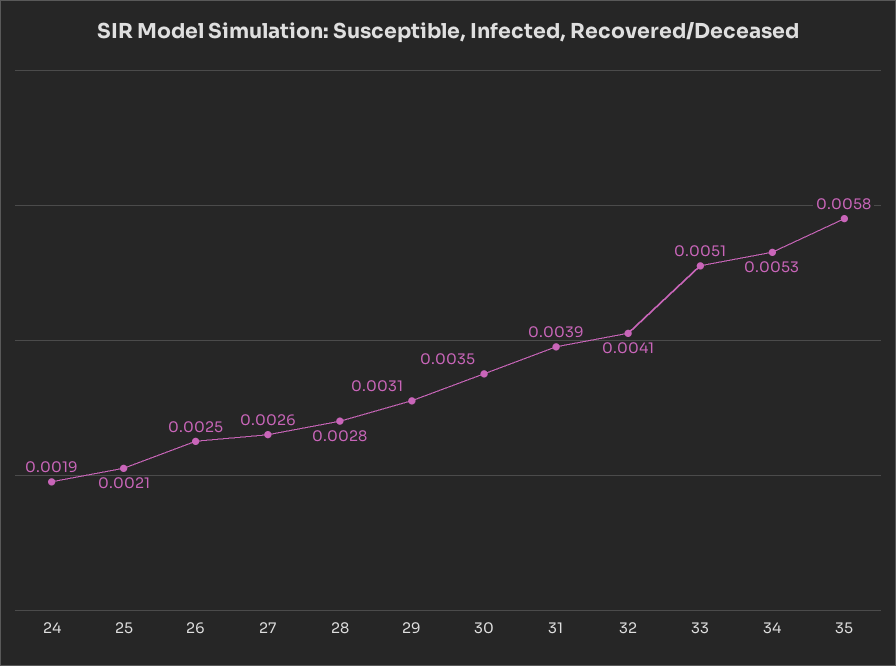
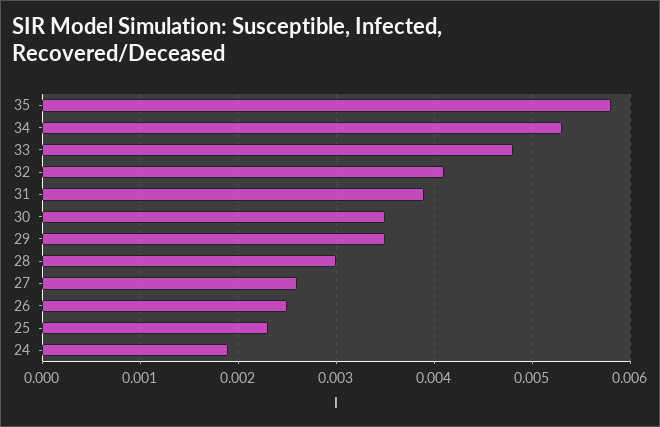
  {
    "24": 0.0019,
-   "25": 0.0021,
+   "25": 0.0023,
    "26": 0.0025,
    "27": 0.0026,
-   "28": 0.0028,
+   "28": 0.003,
-   "29": 0.0031,
+   "29": 0.0035,
    "30": 0.0035,
    "31": 0.0039,
    "32": 0.0041,
-   "33": 0.0051,
+   "33": 0.0048,
    "34": 0.0053,
    "35": 0.0058
  }

